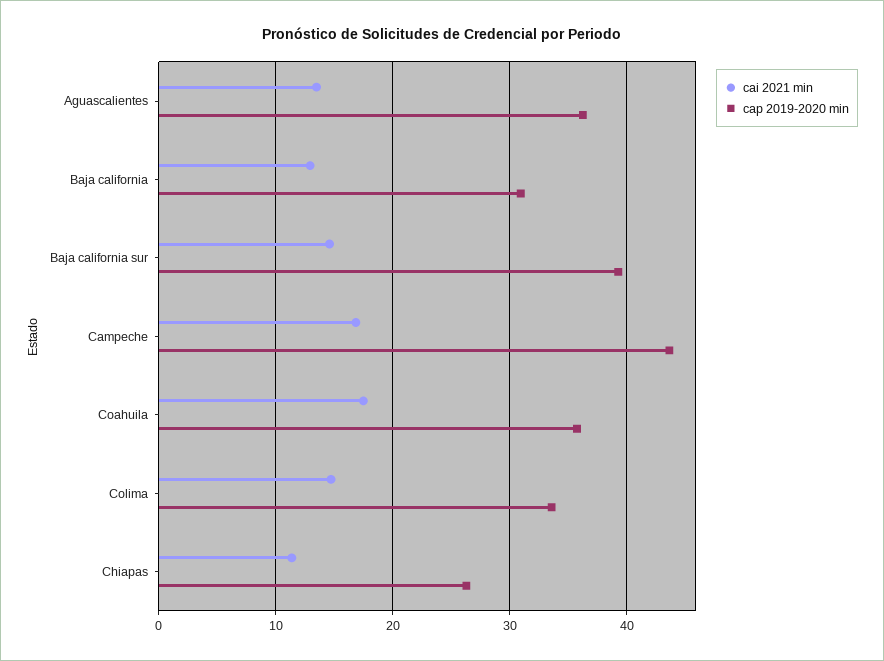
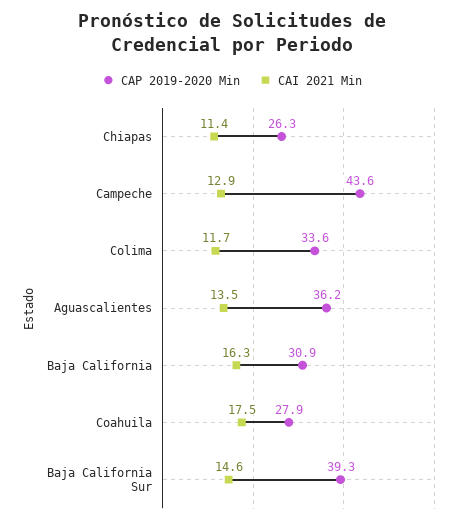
  {
    "cai 2021 min": {
      "Aguascalientes": 13.5,
-     "Baja california": 13,
+     "Baja california": 16.3,
      "Baja california sur": 14.6,
-     "Campeche": 17,
+     "Campeche": 12.9,
      "Coahuila": 17.5,
-     "Colima": 15,
+     "Colima": 11.7,
      "Chiapas": 11.4
    },
    "cap 2019-2020 min": {
      "Aguascalientes": 36.2,
      "Baja california": 30.9,
      "Baja california sur": 39.3,
      "Campeche": 43.6,
-     "Coahuila": 36,
+     "Coahuila": 27.9,
      "Colima": 33.6,
      "Chiapas": 26.3
    }
  }

